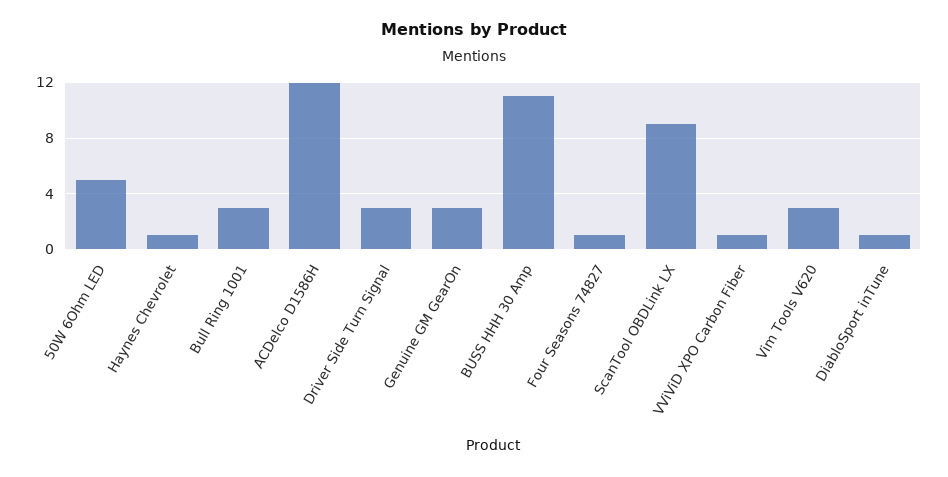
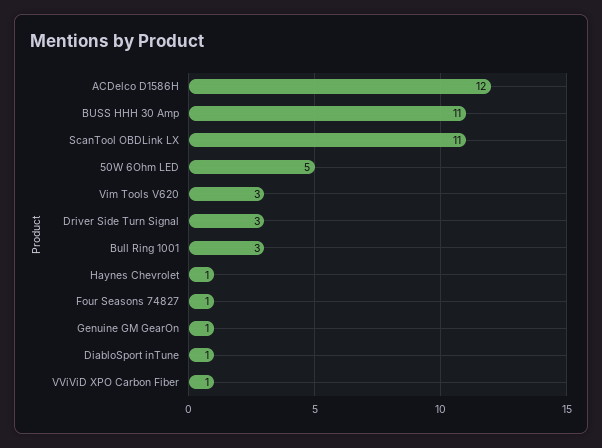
  {
    "50W 6Ohm LED": 5,
    "Haynes Chevrolet": 1,
    "Bull Ring 1001": 3,
    "ACDelco D1586H": 12,
    "Driver Side Turn Signal": 3,
-   "Genuine GM GearOn": 3,
+   "Genuine GM GearOn": 1,
    "BUSS HHH 30 Amp": 11,
    "Four Seasons 74827": 1,
-   "ScanTool OBDLink LX": 9,
+   "ScanTool OBDLink LX": 11,
    "VViViD XPO Carbon Fiber": 1,
    "Vim Tools V620": 3,
    "DiabloSport inTune": 1
  }

